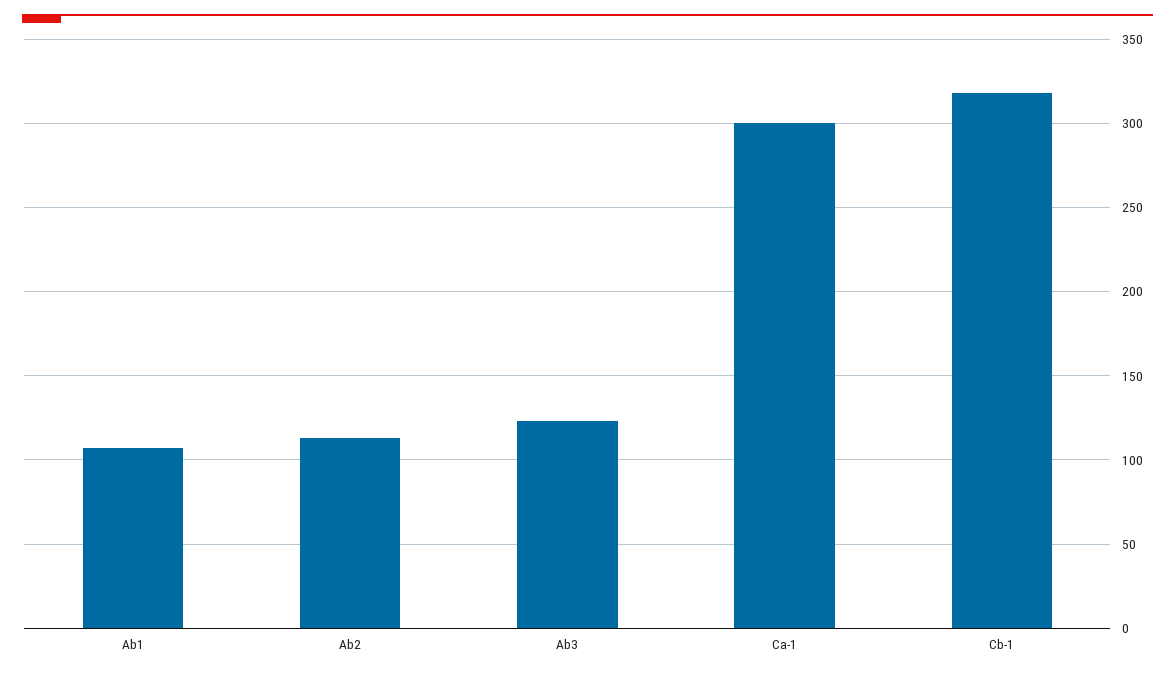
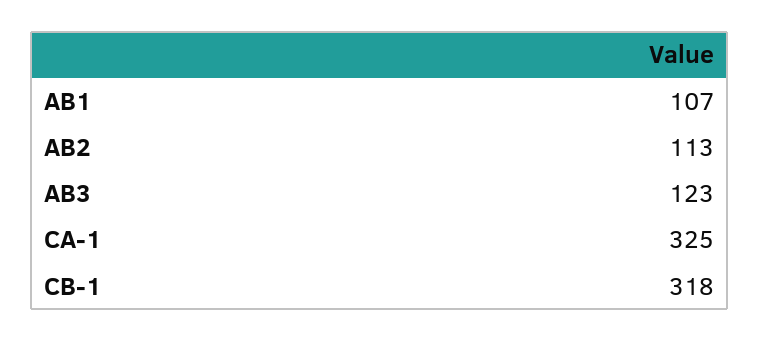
  {
    "Ab1": 107,
    "Ab2": 113,
    "Ab3": 123,
-   "Ca-1": 300,
+   "Ca-1": 325,
    "Cb-1": 318
  }

